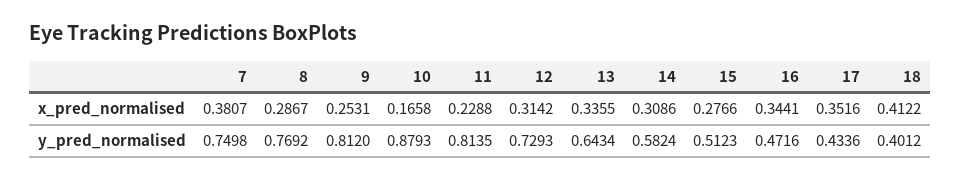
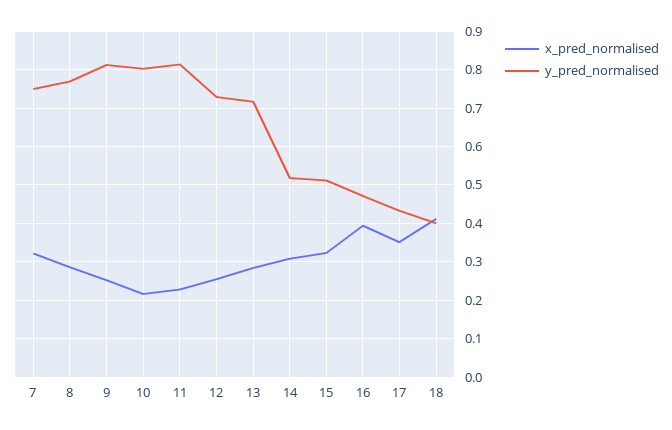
  {
    "x_pred_normalised": {
-     "7": 0.3807,
+     "7": 0.32,
      "8": 0.2867,
      "9": 0.2531,
-     "10": 0.1658,
+     "10": 0.22,
      "11": 0.2288,
-     "12": 0.3142,
+     "12": 0.26,
-     "13": 0.3355,
+     "13": 0.28,
      "14": 0.3086,
-     "15": 0.2766,
+     "15": 0.32,
-     "16": 0.3441,
+     "16": 0.4,
      "17": 0.3516,
      "18": 0.4122
    },
    "y_pred_normalised": {
      "7": 0.7498,
      "8": 0.7692,
      "9": 0.812,
-     "10": 0.8793,
+     "10": 0.8,
      "11": 0.8135,
      "12": 0.7293,
-     "13": 0.6434,
+     "13": 0.72,
-     "14": 0.5824,
+     "14": 0.52,
      "15": 0.5123,
      "16": 0.4716,
      "17": 0.4336,
      "18": 0.4012
    }
  }

